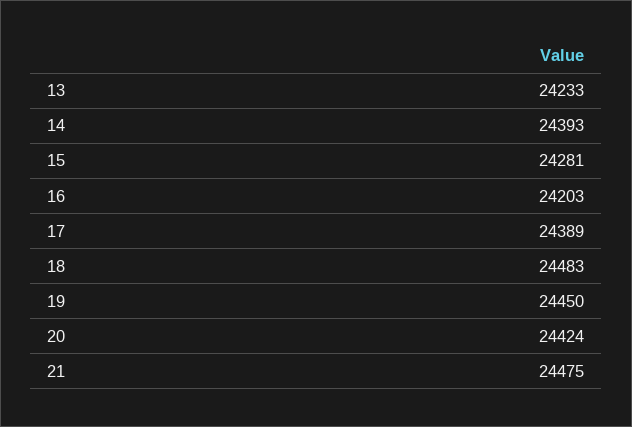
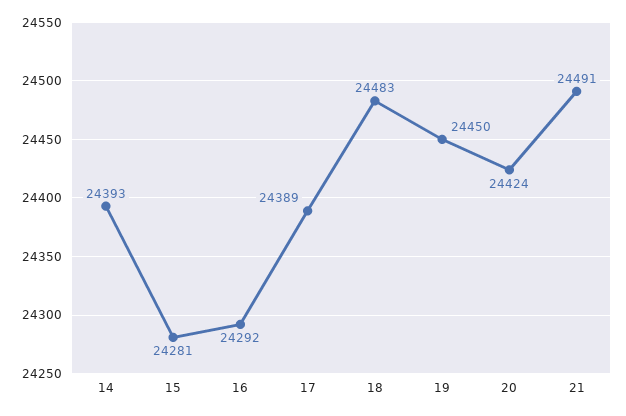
  {
-   "13": 24233,
    "14": 24393,
    "15": 24281,
-   "16": 24203,
+   "16": 24292,
    "17": 24389,
    "18": 24483,
    "19": 24450,
    "20": 24424,
-   "21": 24475
+   "21": 24491
  }

